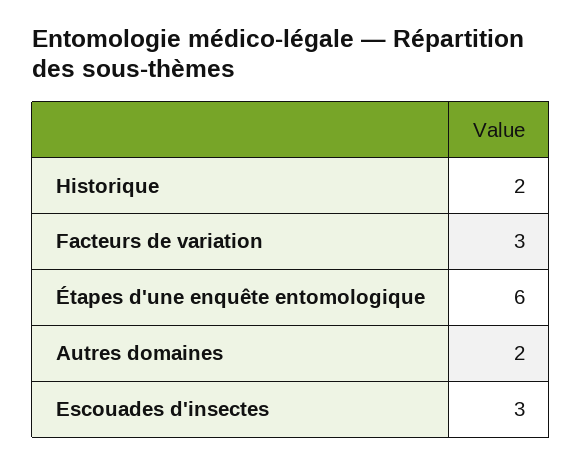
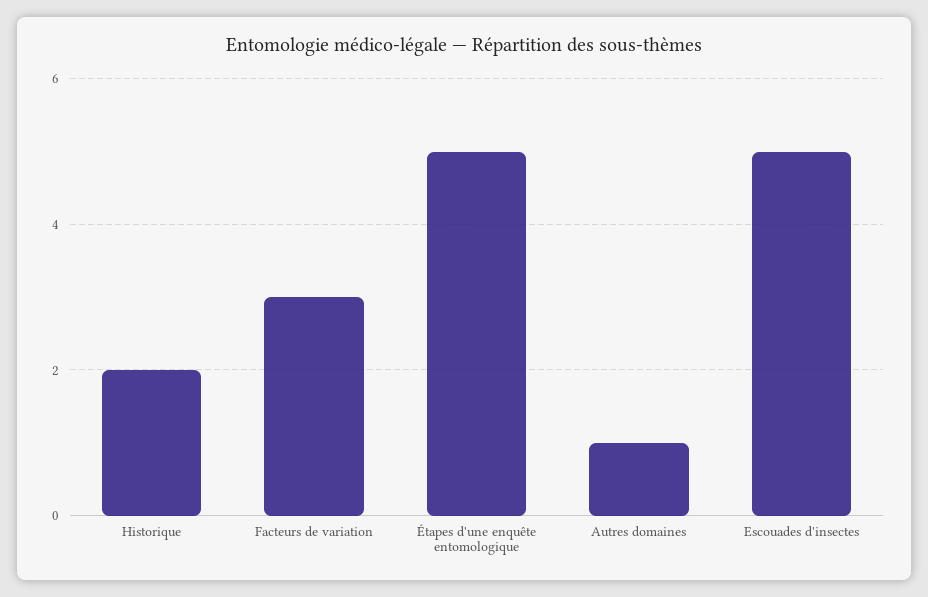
  {
    "Historique": 2,
    "Facteurs de variation": 3,
-   "Étapes d'une enquête entomologique": 6,
+   "Étapes d'une enquête entomologique": 5,
-   "Autres domaines": 2,
+   "Autres domaines": 1,
-   "Escouades d'insectes": 3
+   "Escouades d'insectes": 5
  }

